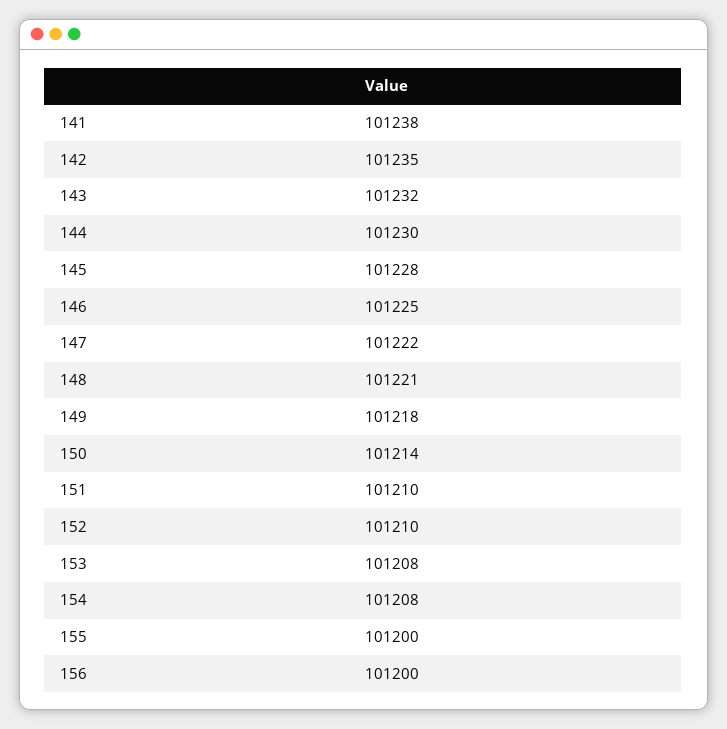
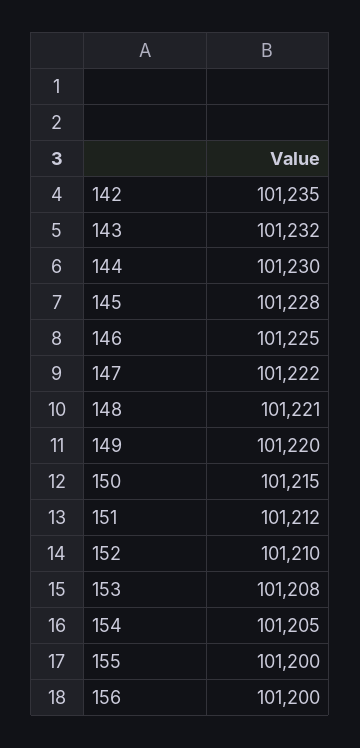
  {
-   "141": 101238,
    "142": 101235,
    "143": 101232,
    "144": 101230,
    "145": 101228,
    "146": 101225,
    "147": 101222,
    "148": 101221,
-   "149": 101218,
+   "149": 101220,
-   "150": 101214,
+   "150": 101215,
-   "151": 101210,
+   "151": 101212,
    "152": 101210,
    "153": 101208,
-   "154": 101208,
+   "154": 101205,
    "155": 101200,
    "156": 101200
  }

